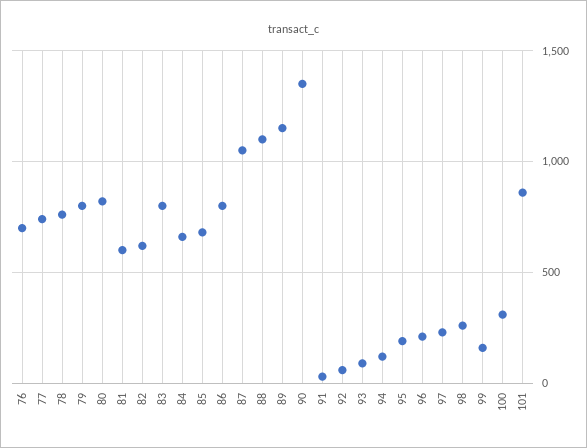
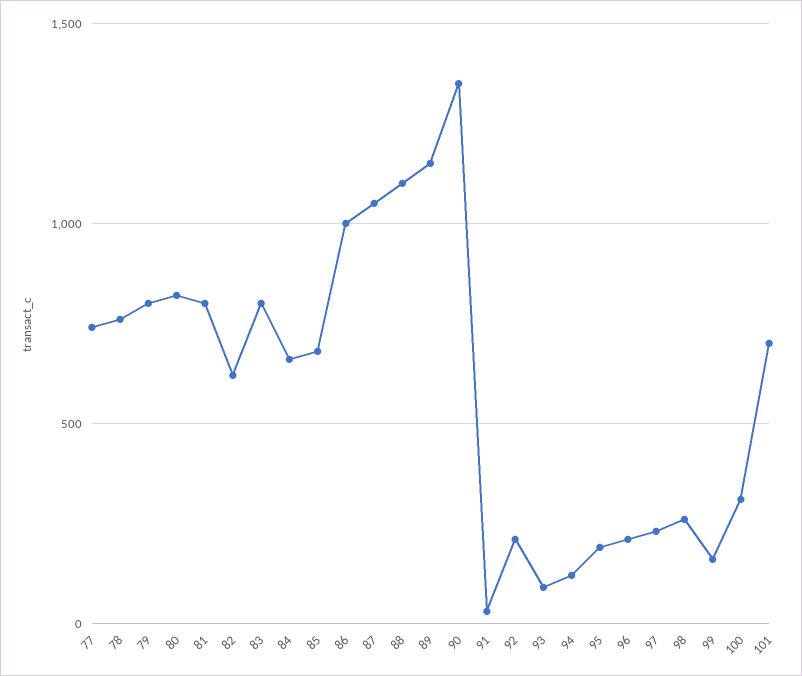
  {
-   "76": 700,
    "77": 750,
    "78": 750,
    "79": 800,
    "80": 800,
-   "81": 600,
+   "81": 800,
    "82": 600,
    "83": 800,
    "84": 650,
    "85": 700,
-   "86": 800,
+   "86": 1000,
    "87": 1050,
    "88": 1100,
    "89": 1150,
    "90": 1350,
    "91": 50,
-   "92": 50,
+   "92": 200,
    "93": 100,
    "94": 100,
    "95": 200,
    "96": 200,
    "97": 250,
    "98": 250,
    "99": 150,
    "100": 300,
-   "101": 850
+   "101": 700
  }

